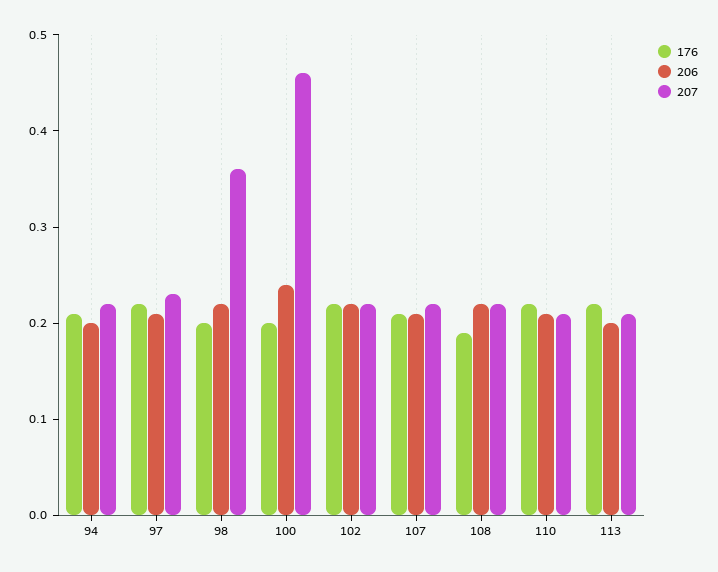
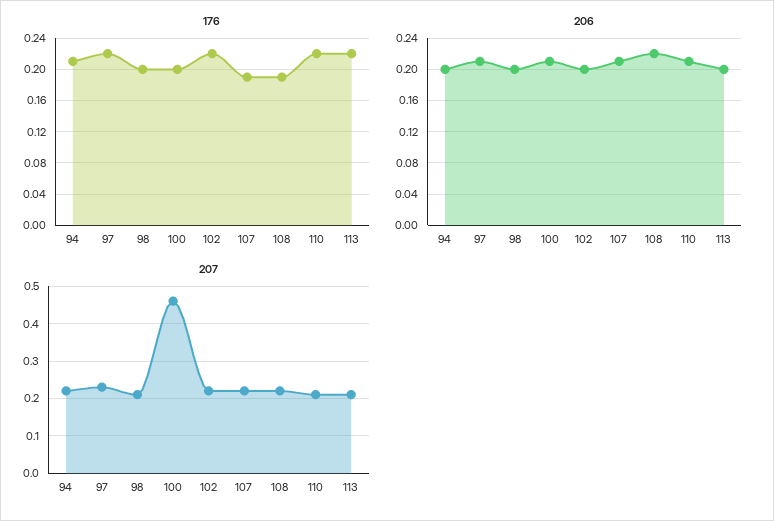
  {
    "176": {
      "94": 0.21,
      "97": 0.22,
      "98": 0.2,
      "100": 0.2,
      "102": 0.22,
-     "107": 0.21,
+     "107": 0.19,
      "108": 0.19,
      "110": 0.22,
      "113": 0.22
    },
    "206": {
      "94": 0.2,
      "97": 0.21,
-     "98": 0.22,
+     "98": 0.2,
-     "100": 0.24,
+     "100": 0.21,
-     "102": 0.22,
+     "102": 0.2,
      "107": 0.21,
      "108": 0.22,
      "110": 0.21,
      "113": 0.2
    },
    "207": {
      "94": 0.22,
      "97": 0.23,
-     "98": 0.36,
+     "98": 0.2,
      "100": 0.46,
      "102": 0.22,
      "107": 0.22,
      "108": 0.22,
      "110": 0.21,
      "113": 0.21
    }
  }

